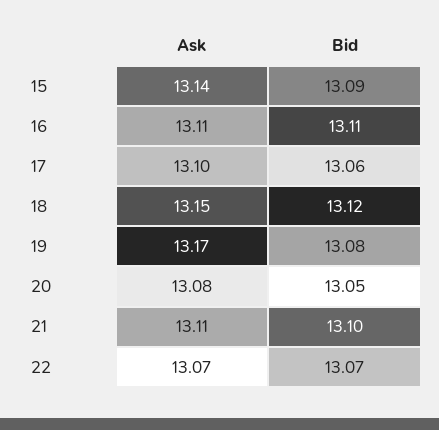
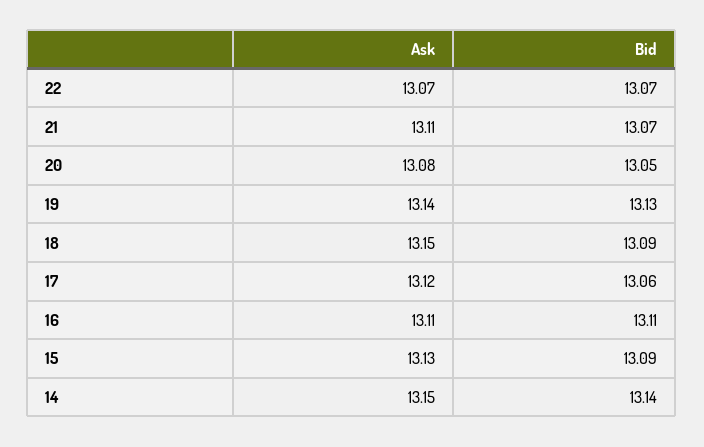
  {
    "Ask": {
-     "15": 13.14,
+     "15": 13.13,
      "16": 13.11,
-     "17": 13.1,
+     "17": 13.12,
      "18": 13.15,
-     "19": 13.17,
+     "19": 13.14,
      "20": 13.08,
      "21": 13.11,
-     "22": 13.07
+     "22": 13.07,
+     "14": 13.15
    },
    "Bid": {
      "15": 13.09,
      "16": 13.11,
      "17": 13.06,
-     "18": 13.12,
+     "18": 13.09,
-     "19": 13.08,
+     "19": 13.13,
      "20": 13.05,
-     "21": 13.1,
+     "21": 13.07,
-     "22": 13.07
+     "22": 13.07,
+     "14": 13.14
    }
  }

